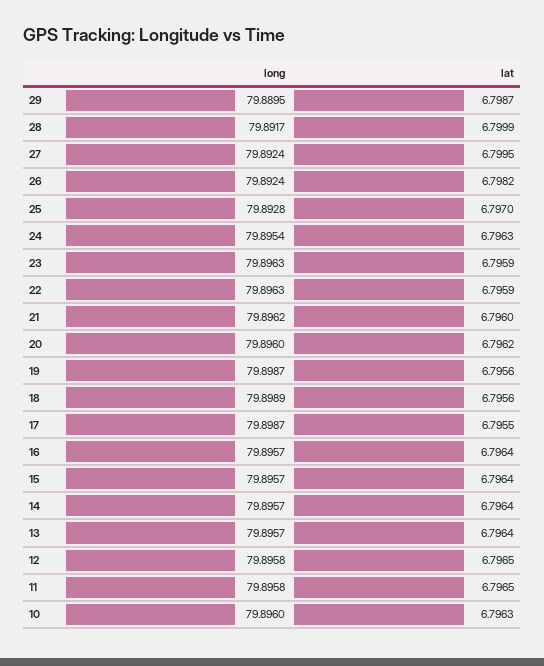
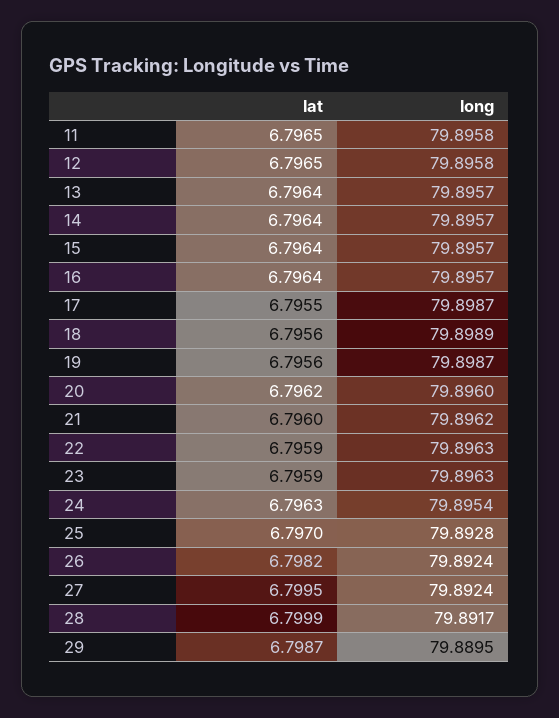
  {
    "long": {
      "29": 79.8895,
      "28": 79.8917,
      "27": 79.8924,
      "26": 79.8924,
      "25": 79.8928,
      "24": 79.8954,
      "23": 79.8963,
      "22": 79.8963,
      "21": 79.8962,
      "20": 79.896,
      "19": 79.8987,
      "18": 79.8989,
      "17": 79.8987,
      "16": 79.8957,
      "15": 79.8957,
      "14": 79.8957,
      "13": 79.8957,
      "12": 79.8958,
-     "11": 79.8958,
+     "11": 79.8958
-     "10": 79.896
    },
    "lat": {
      "29": 6.7987,
      "28": 6.7999,
      "27": 6.7995,
      "26": 6.7982,
      "25": 6.797,
      "24": 6.7963,
      "23": 6.7959,
      "22": 6.7959,
      "21": 6.796,
      "20": 6.7962,
      "19": 6.7956,
      "18": 6.7956,
      "17": 6.7955,
      "16": 6.7964,
      "15": 6.7964,
      "14": 6.7964,
      "13": 6.7964,
      "12": 6.7965,
-     "11": 6.7965,
+     "11": 6.7965
-     "10": 6.7963
    }
  }

